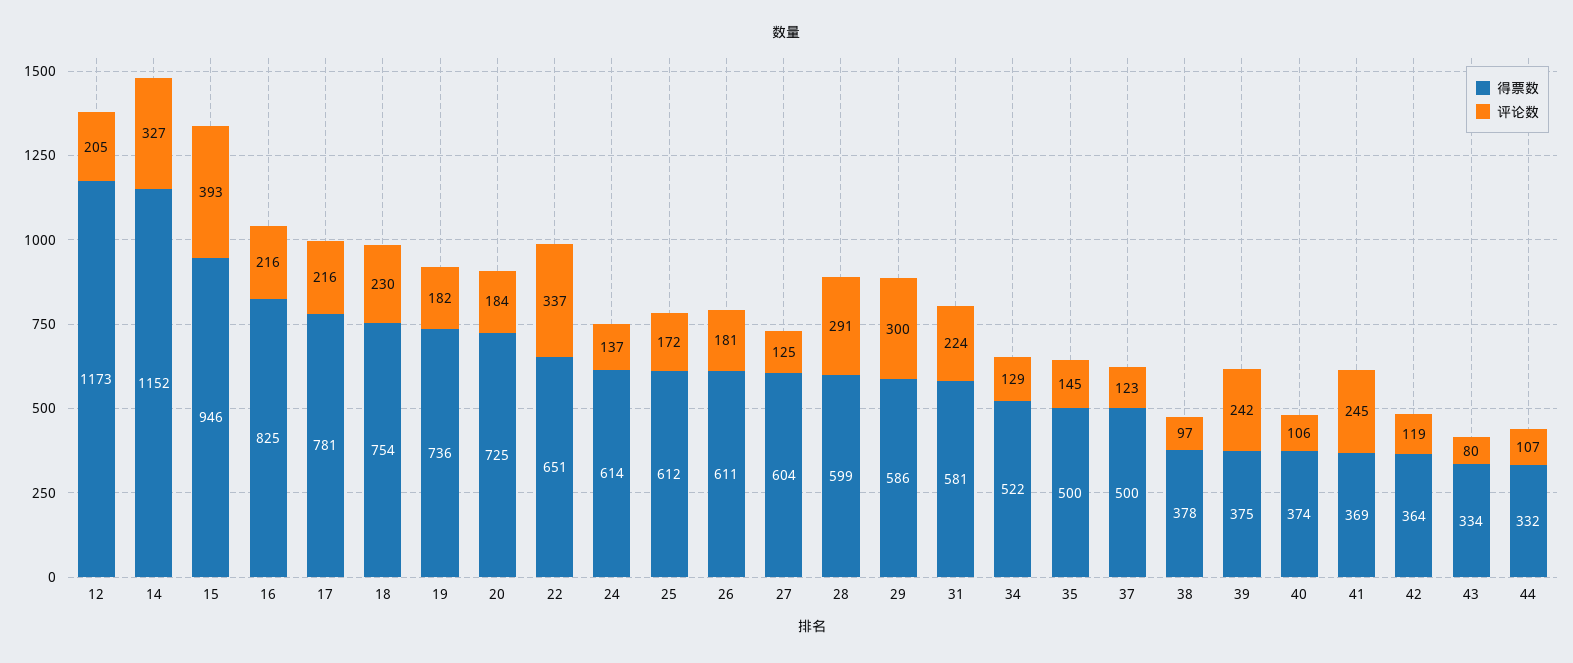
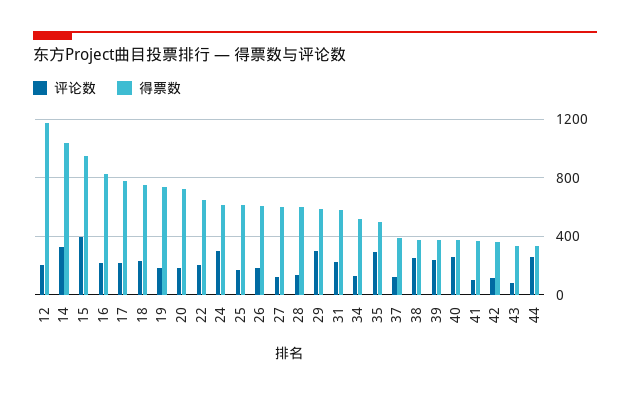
  {
    "得票数": {
      "12": 1173,
-     "14": 1152,
+     "14": 1050,
      "15": 946,
      "16": 825,
      "17": 781,
      "18": 754,
      "19": 736,
      "20": 725,
      "22": 651,
      "24": 614,
      "25": 612,
      "26": 611,
      "27": 604,
      "28": 599,
      "29": 586,
      "31": 581,
      "34": 522,
      "35": 500,
-     "37": 500,
+     "37": 400,
      "38": 378,
      "39": 375,
      "40": 374,
      "41": 369,
      "42": 364,
      "43": 334,
      "44": 332
    },
    "评论数": {
      "12": 205,
      "14": 327,
      "15": 393,
      "16": 216,
      "17": 216,
      "18": 230,
      "19": 182,
      "20": 184,
-     "22": 337,
+     "22": 200,
-     "24": 137,
+     "24": 300,
      "25": 172,
      "26": 181,
      "27": 125,
-     "28": 291,
+     "28": 150,
      "29": 300,
      "31": 224,
      "34": 129,
-     "35": 145,
+     "35": 300,
      "37": 123,
-     "38": 97,
+     "38": 250,
      "39": 242,
-     "40": 106,
+     "40": 250,
-     "41": 245,
+     "41": 100,
      "42": 119,
      "43": 80,
-     "44": 107
+     "44": 250
    }
  }

